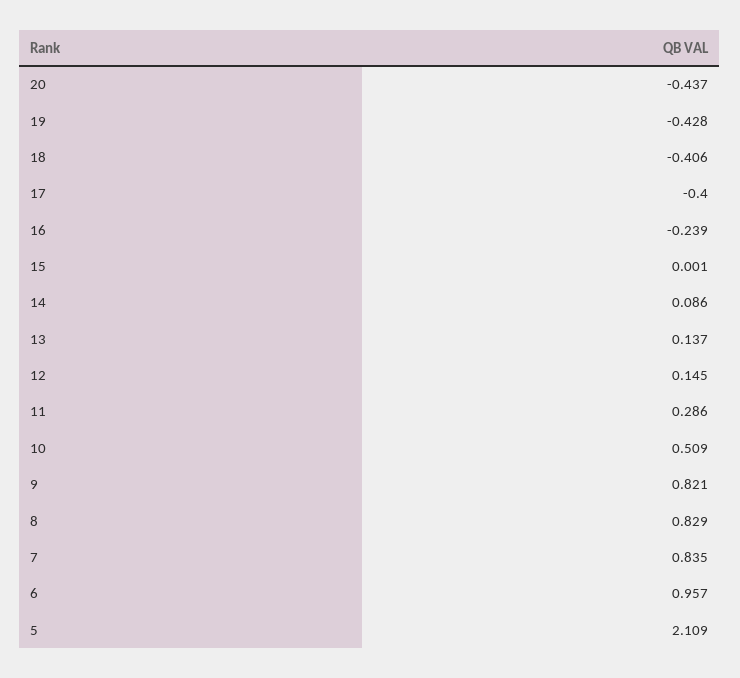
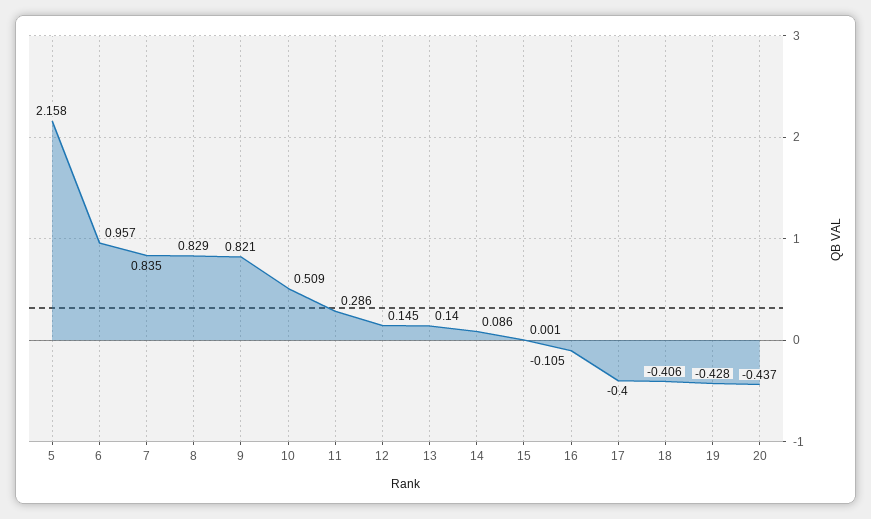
  {
    "20": -0.437,
    "19": -0.428,
    "18": -0.406,
    "17": -0.4,
-   "16": -0.239,
+   "16": -0.105,
    "15": 0.001,
    "14": 0.086,
-   "13": 0.137,
+   "13": 0.14,
    "12": 0.145,
    "11": 0.286,
    "10": 0.509,
    "9": 0.821,
    "8": 0.829,
    "7": 0.835,
    "6": 0.957,
-   "5": 2.109
+   "5": 2.158
  }

